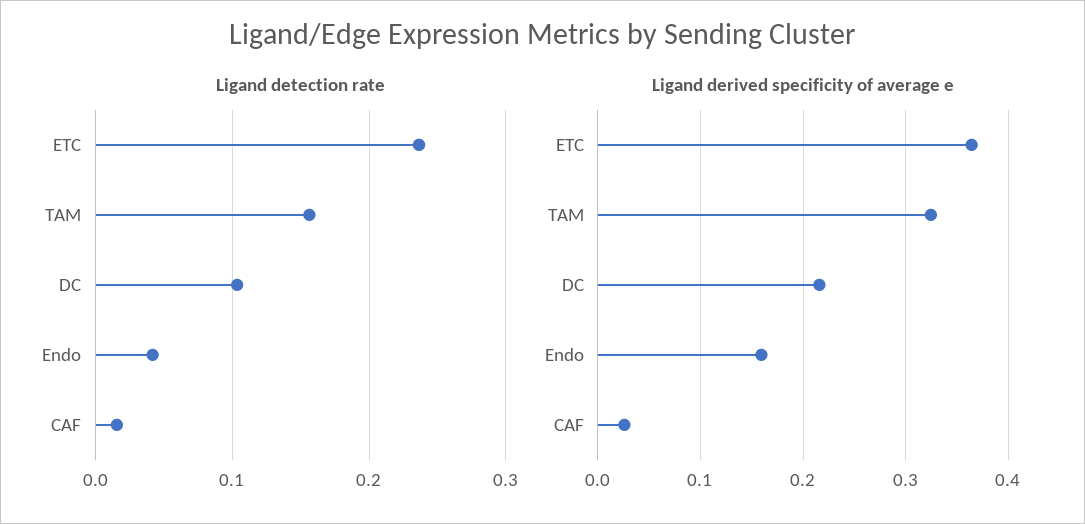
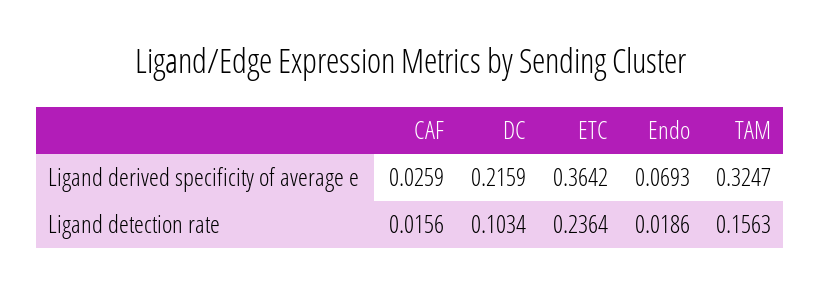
  {
    "Ligand detection rate": {
      "ETC": 0.2364,
      "TAM": 0.1563,
      "DC": 0.1034,
-     "Endo": 0.04,
+     "Endo": 0.0186,
      "CAF": 0.0156
    },
    "Ligand derived specificity of average e": {
      "ETC": 0.3642,
      "TAM": 0.3247,
      "DC": 0.2159,
-     "Endo": 0.16,
+     "Endo": 0.0693,
      "CAF": 0.0259
    }
  }

